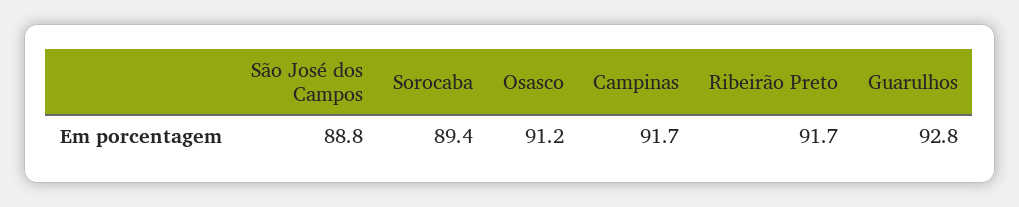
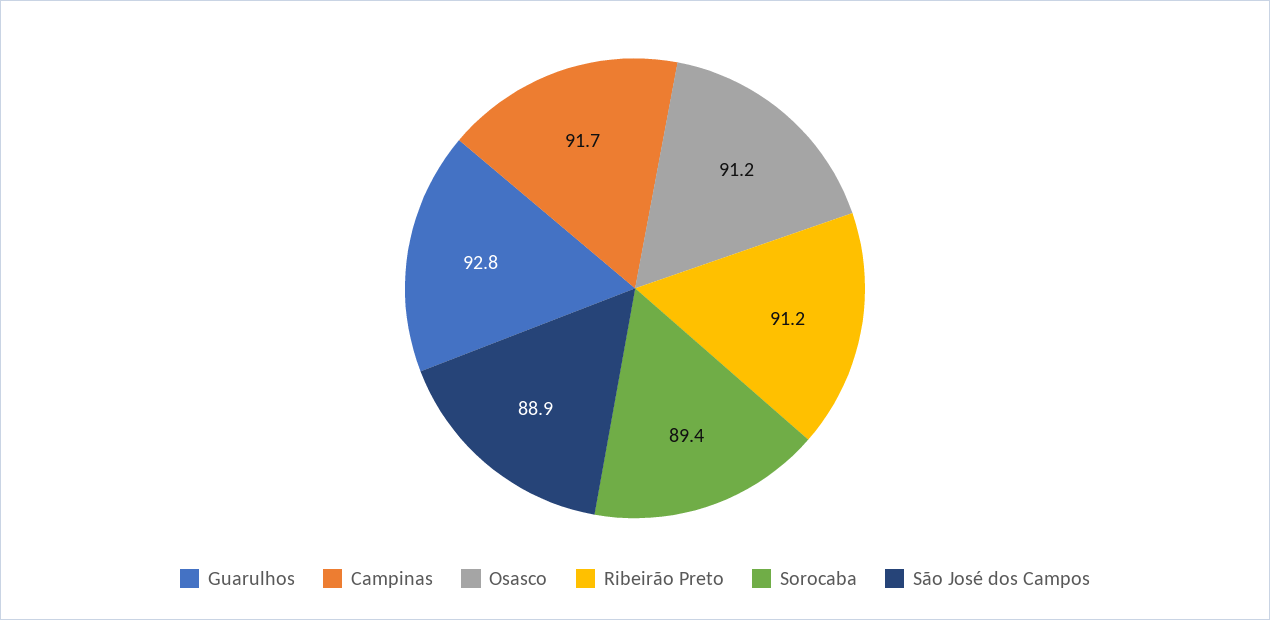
  {
-   "São José dos Campos": 88.8,
+   "São José dos Campos": 88.9,
    "Sorocaba": 89.4,
    "Osasco": 91.2,
    "Campinas": 91.7,
-   "Ribeirão Preto": 91.7,
+   "Ribeirão Preto": 91.2,
    "Guarulhos": 92.8
  }

